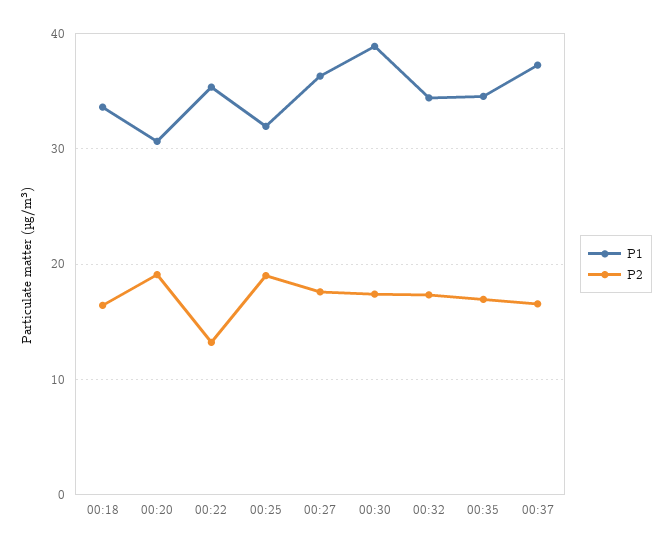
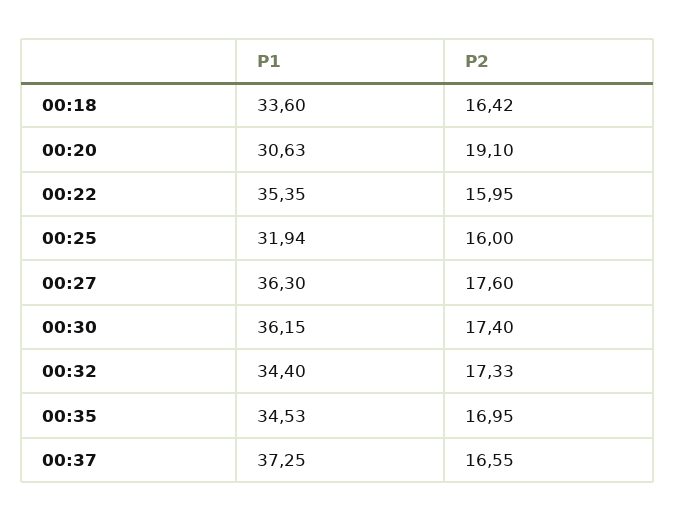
  {
    "P1": {
      "00:18": 33.6,
      "00:20": 30.63,
      "00:22": 35.35,
      "00:25": 31.94,
      "00:27": 36.3,
-     "00:30": 39,
+     "00:30": 36.15,
      "00:32": 34.4,
      "00:35": 34.53,
      "00:37": 37.25
    },
    "P2": {
      "00:18": 16.42,
      "00:20": 19.1,
-     "00:22": 13,
+     "00:22": 15.95,
-     "00:25": 19,
+     "00:25": 16,
      "00:27": 17.6,
      "00:30": 17.4,
      "00:32": 17.33,
      "00:35": 16.95,
      "00:37": 16.55
    }
  }

